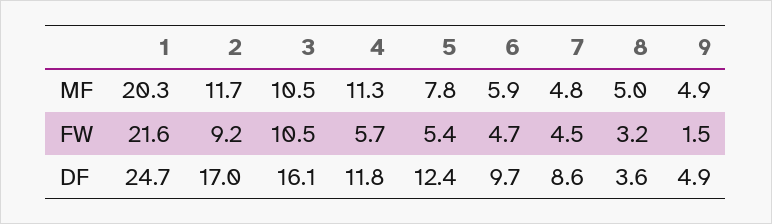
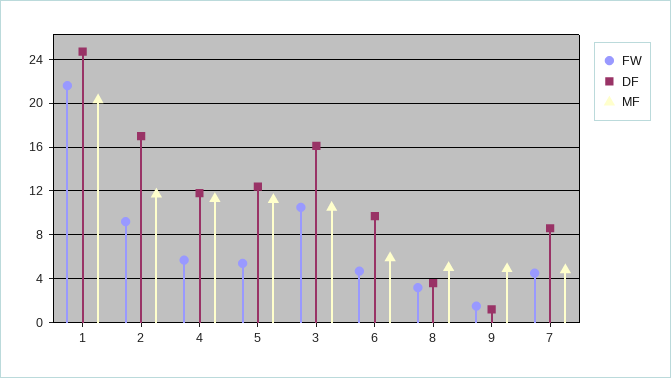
  {
    "MF": {
      "1": 20.3,
      "2": 11.7,
      "3": 10.5,
      "4": 11.3,
-     "5": 7.8,
+     "5": 11,
      "6": 5.9,
      "7": 4.8,
      "8": 5,
      "9": 4.9
    },
    "FW": {
      "1": 21.6,
      "2": 9.2,
      "3": 10.5,
      "4": 5.7,
      "5": 5.4,
      "6": 4.7,
      "7": 4.5,
      "8": 3.2,
      "9": 1.5
    },
    "DF": {
      "1": 24.7,
      "2": 17,
      "3": 16.1,
      "4": 11.8,
      "5": 12.4,
      "6": 9.7,
      "7": 8.6,
      "8": 3.6,
-     "9": 4.9
+     "9": 1
    }
  }

